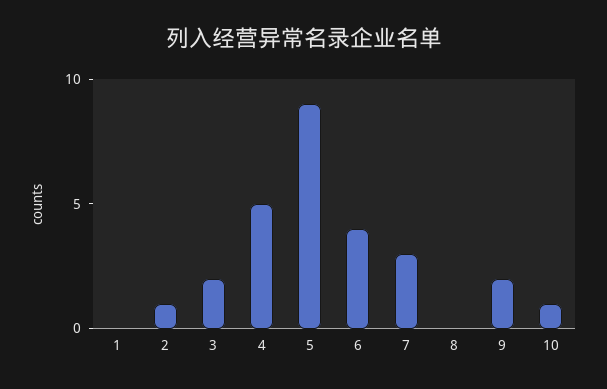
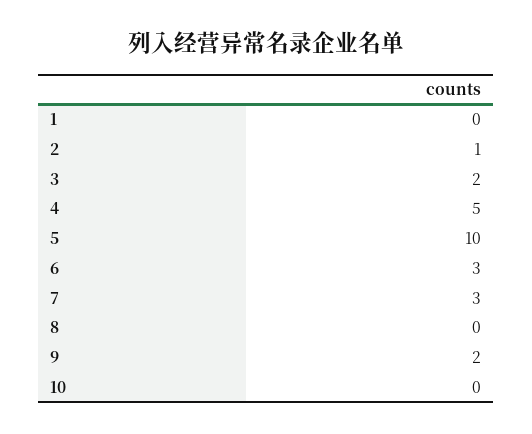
  {
    "1": 0,
    "2": 1,
    "3": 2,
    "4": 5,
-   "5": 9,
+   "5": 10,
-   "6": 4,
+   "6": 3,
    "7": 3,
    "8": 0,
    "9": 2,
-   "10": 1
+   "10": 0
  }

